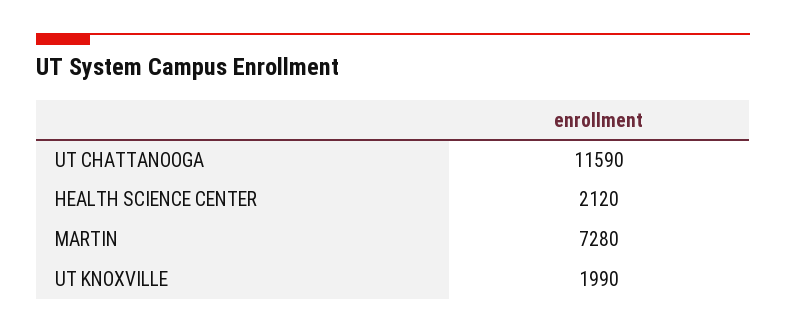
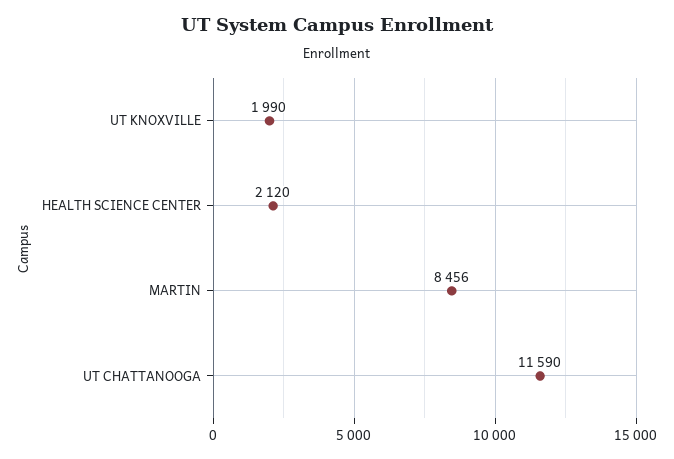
  {
    "UT CHATTANOOGA": 11590,
    "HEALTH SCIENCE CENTER": 2120,
-   "MARTIN": 7280,
+   "MARTIN": 8456,
    "UT KNOXVILLE": 1990
  }

